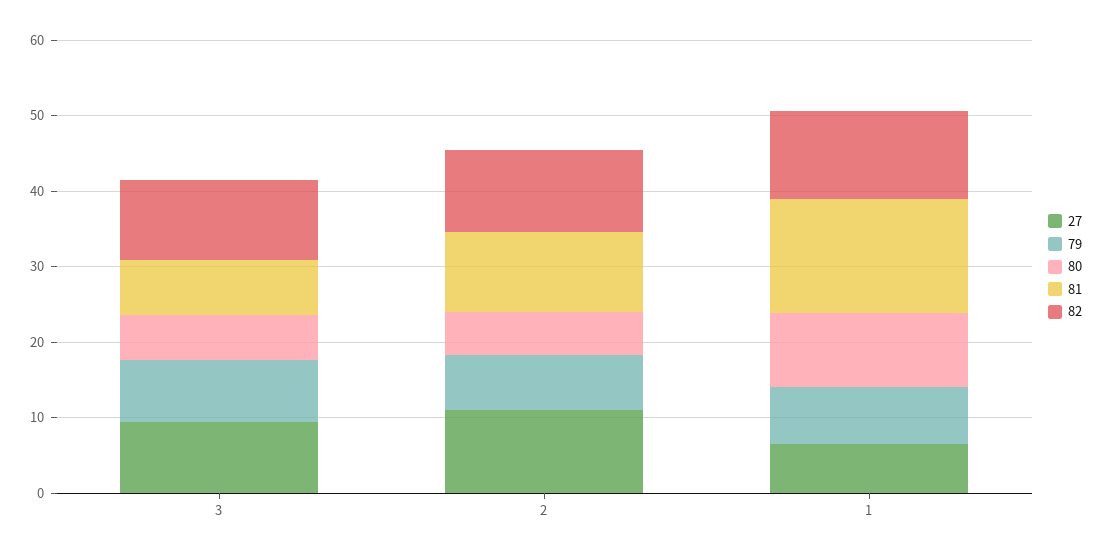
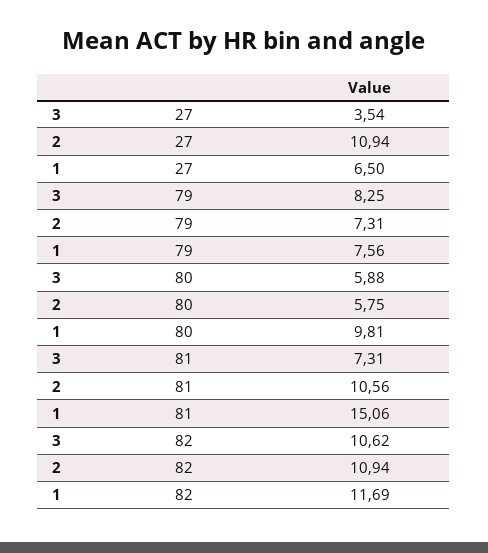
  {
    "27": {
-     "3": 10,
+     "3": 3.54,
      "2": 10.94,
      "1": 6.5
    },
    "79": {
      "3": 8.25,
      "2": 7.31,
      "1": 7.56
    },
    "80": {
      "3": 5.88,
      "2": 5.75,
      "1": 9.81
    },
    "81": {
      "3": 7.31,
      "2": 10.56,
      "1": 15.06
    },
    "82": {
      "3": 10.62,
      "2": 10.94,
      "1": 11.69
    }
  }

